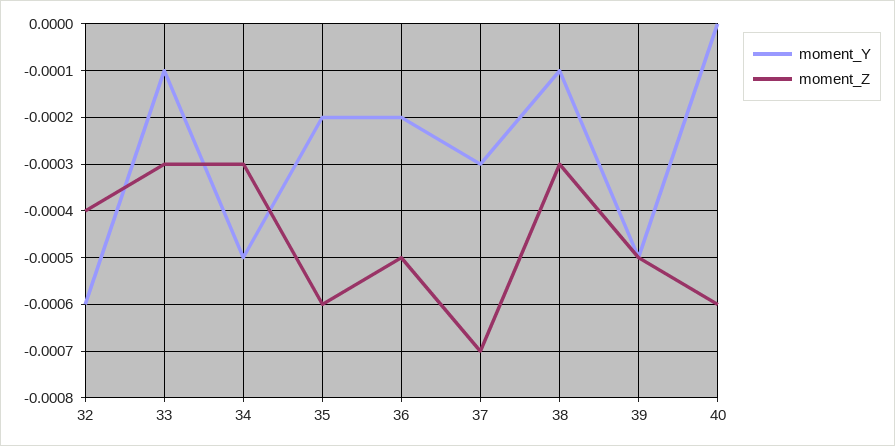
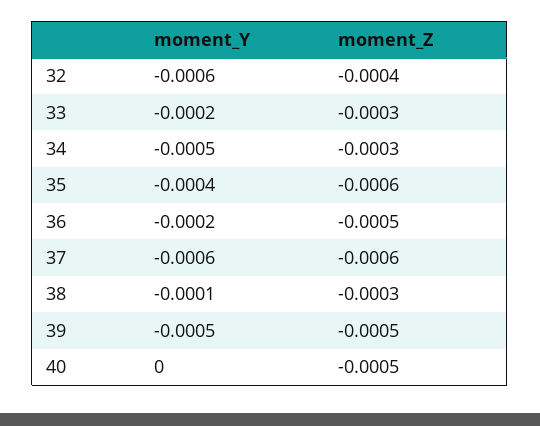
  {
    "moment_Y": {
      "32": -0.0006,
-     "33": -0.0001,
+     "33": -0.0002,
      "34": -0.0005,
-     "35": -0.0002,
+     "35": -0.0004,
      "36": -0.0002,
-     "37": -0.0003,
+     "37": -0.0006,
      "38": -0.0001,
      "39": -0.0005,
      "40": 0
    },
    "moment_Z": {
      "32": -0.0004,
      "33": -0.0003,
      "34": -0.0003,
      "35": -0.0006,
      "36": -0.0005,
-     "37": -0.0007,
+     "37": -0.0006,
      "38": -0.0003,
      "39": -0.0005,
-     "40": -0.0006
+     "40": -0.0005
    }
  }

